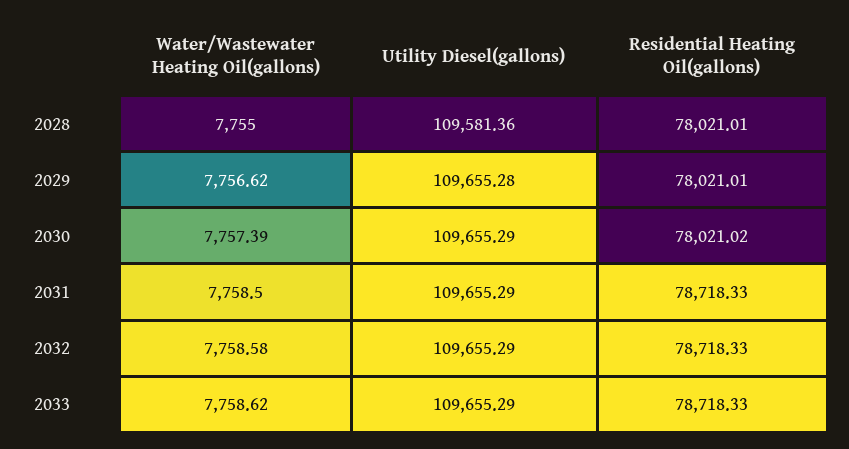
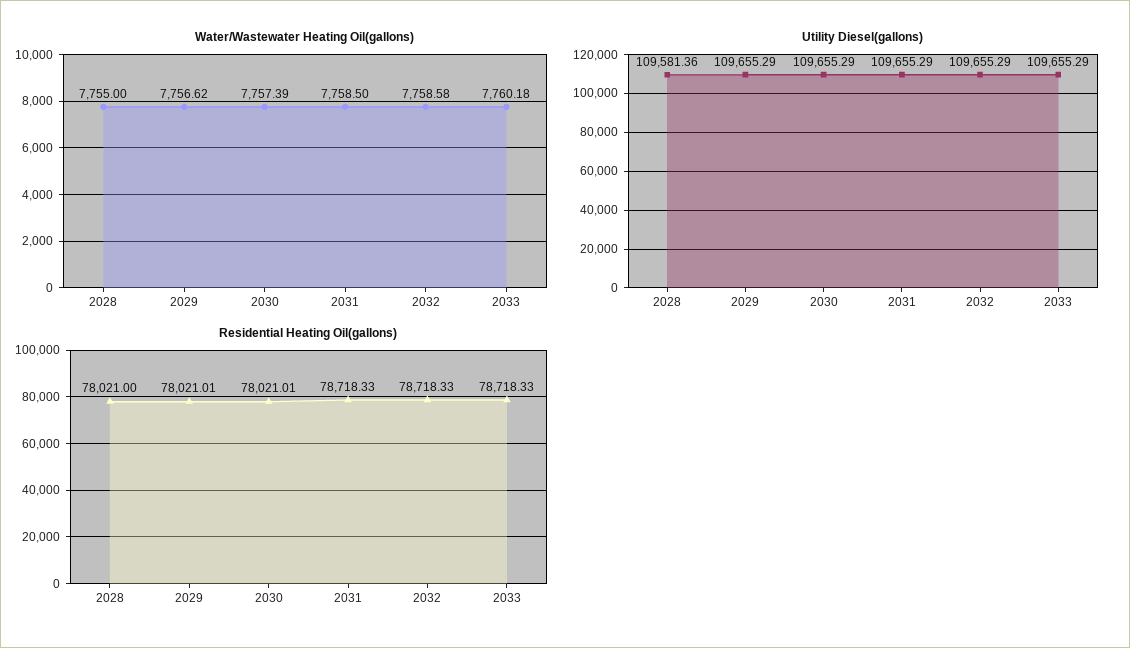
  {
    "Water/Wastewater Heating Oil(gallons)": {
      "2028": 7755,
      "2029": 7756.62,
      "2030": 7757.39,
      "2031": 7758.5,
      "2032": 7758.58,
-     "2033": 7758.62
+     "2033": 7760.18
    },
    "Utility Diesel(gallons)": {
      "2028": 109581.36,
-     "2029": 109655.28,
+     "2029": 109655.29,
      "2030": 109655.29,
      "2031": 109655.29,
      "2032": 109655.29,
      "2033": 109655.29
    },
    "Residential Heating Oil(gallons)": {
-     "2028": 78021.01,
+     "2028": 78021,
      "2029": 78021.01,
-     "2030": 78021.02,
+     "2030": 78021.01,
      "2031": 78718.33,
      "2032": 78718.33,
      "2033": 78718.33
    }
  }

